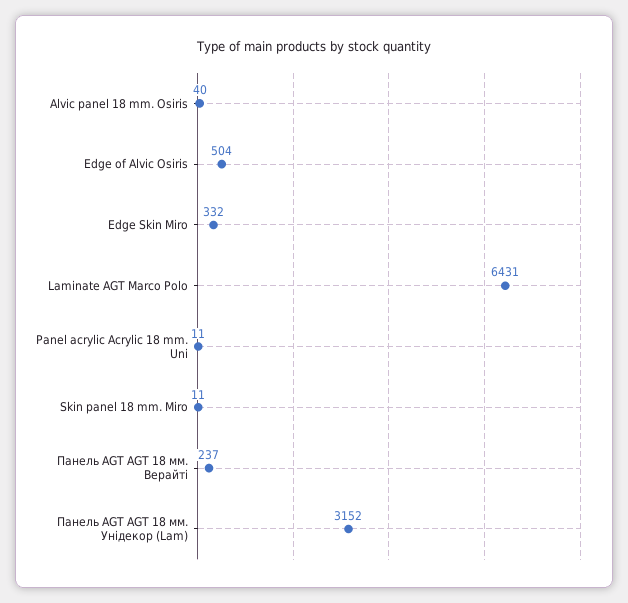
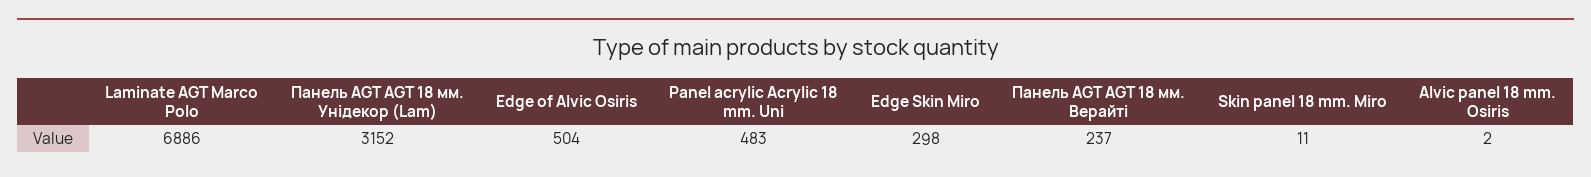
  {
-   "Alvic panel 18 mm. Osiris": 40,
+   "Alvic panel 18 mm. Osiris": 2,
    "Edge of Alvic Osiris": 504,
-   "Edge Skin Miro": 332,
+   "Edge Skin Miro": 298,
-   "Laminate AGT Marco Polo": 6431,
+   "Laminate AGT Marco Polo": 6886,
-   "Panel acrylic Acrylic 18 mm. Uni": 11,
+   "Panel acrylic Acrylic 18 mm. Uni": 483,
    "Skin panel 18 mm. Miro": 11,
    "Панель AGT AGT 18 мм. Верайті": 237,
    "Панель AGT AGT 18 мм. Унідекор (Lam)": 3152
  }

